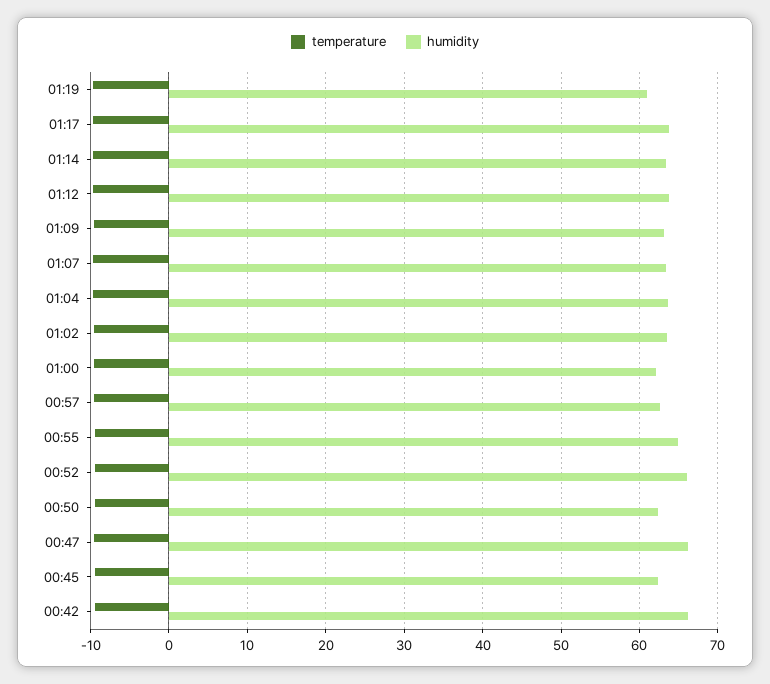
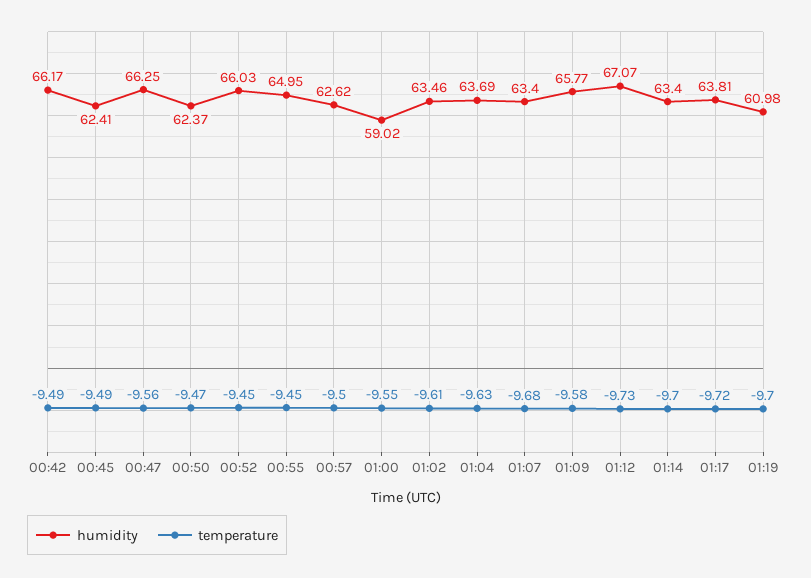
  {
    "temperature": {
      "01:19": -9.7,
      "01:17": -9.72,
      "01:14": -9.7,
      "01:12": -9.73,
      "01:09": -9.58,
      "01:07": -9.68,
      "01:04": -9.63,
      "01:02": -9.61,
      "01:00": -9.55,
      "00:57": -9.5,
      "00:55": -9.45,
      "00:52": -9.45,
      "00:50": -9.47,
      "00:47": -9.56,
      "00:45": -9.49,
      "00:42": -9.49
    },
    "humidity": {
      "01:19": 60.98,
      "01:17": 63.81,
      "01:14": 63.4,
-     "01:12": 64,
+     "01:12": 67.07,
-     "01:09": 63,
+     "01:09": 65.77,
      "01:07": 63.4,
      "01:04": 63.69,
      "01:02": 63.46,
-     "01:00": 62,
+     "01:00": 59.02,
      "00:57": 62.62,
      "00:55": 64.95,
      "00:52": 66.03,
      "00:50": 62.37,
      "00:47": 66.25,
      "00:45": 62.41,
      "00:42": 66.17
    }
  }

